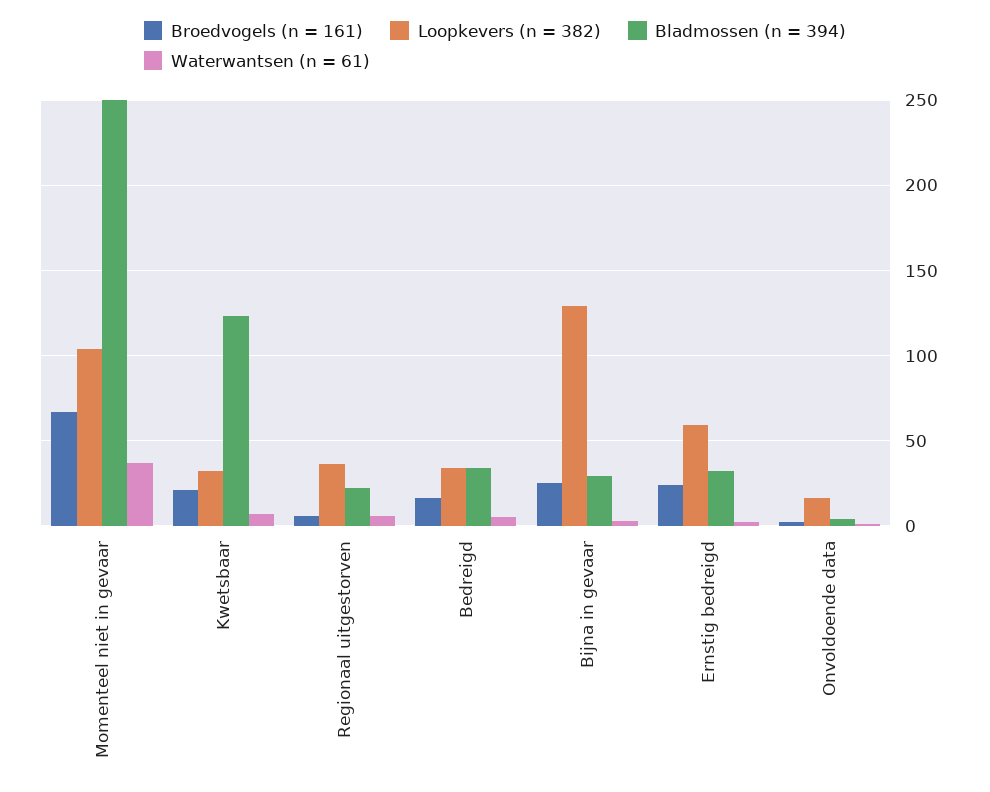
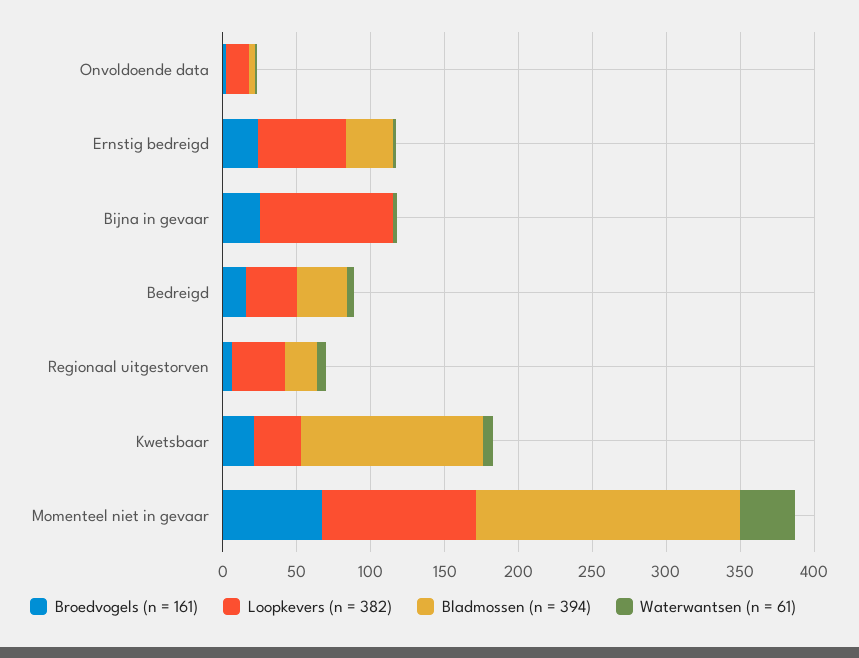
  {
    "Broedvogels (n = 161)": {
      "Momenteel niet in gevaar": 65,
      "Kwetsbaar": 20,
      "Regionaal uitgestorven": 5,
      "Bedreigd": 15,
      "Bijna in gevaar": 25,
      "Ernstig bedreigd": 25,
      "Onvoldoende data": 0
    },
    "Loopkevers (n = 382)": {
      "Momenteel niet in gevaar": 105,
      "Kwetsbaar": 30,
      "Regionaal uitgestorven": 35,
      "Bedreigd": 35,
-     "Bijna in gevaar": 130,
+     "Bijna in gevaar": 90,
      "Ernstig bedreigd": 60,
      "Onvoldoende data": 15
    },
    "Bladmossen (n = 394)": {
-     "Momenteel niet in gevaar": 250,
+     "Momenteel niet in gevaar": 180,
      "Kwetsbaar": 125,
      "Regionaal uitgestorven": 20,
      "Bedreigd": 35,
-     "Bijna in gevaar": 30,
+     "Bijna in gevaar": 0,
      "Ernstig bedreigd": 30,
      "Onvoldoende data": 5
    },
    "Waterwantsen (n = 61)": {
      "Momenteel niet in gevaar": 35,
      "Kwetsbaar": 5,
      "Regionaal uitgestorven": 5,
      "Bedreigd": 5,
      "Bijna in gevaar": 5,
      "Ernstig bedreigd": 0,
      "Onvoldoende data": 0
    }
  }

